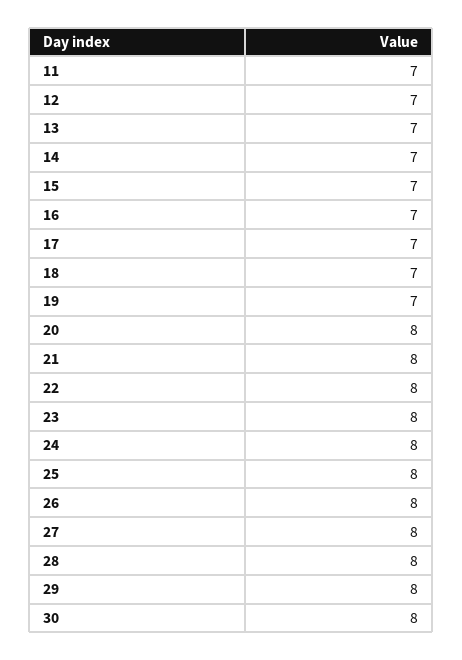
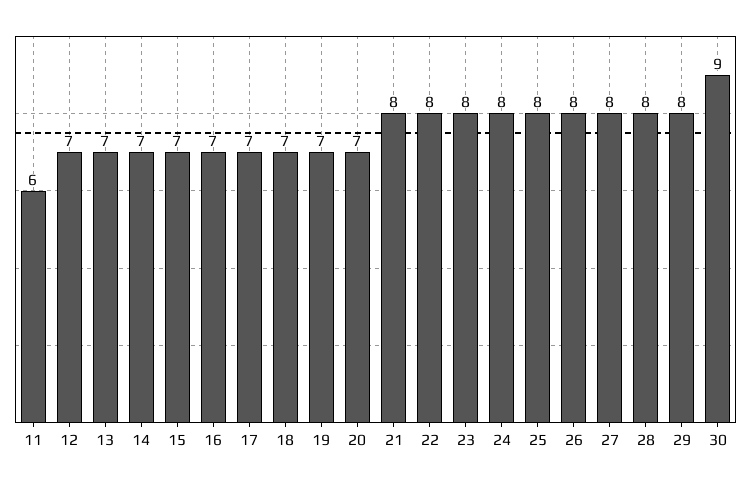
  {
-   "11": 7,
+   "11": 6,
    "12": 7,
    "13": 7,
    "14": 7,
    "15": 7,
    "16": 7,
    "17": 7,
    "18": 7,
    "19": 7,
-   "20": 8,
+   "20": 7,
    "21": 8,
    "22": 8,
    "23": 8,
    "24": 8,
    "25": 8,
    "26": 8,
    "27": 8,
    "28": 8,
    "29": 8,
-   "30": 8
+   "30": 9
  }

